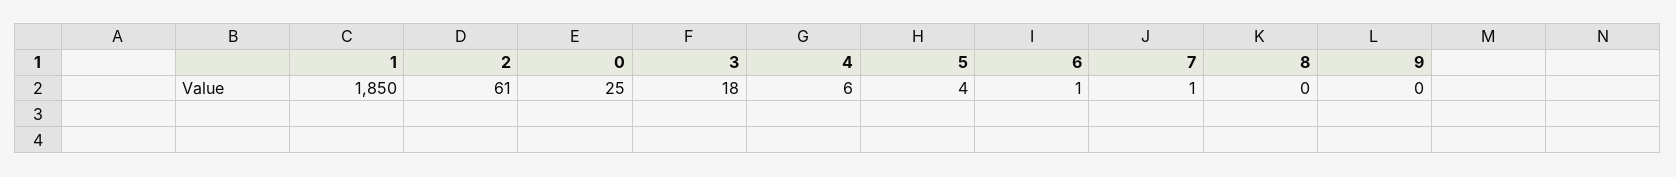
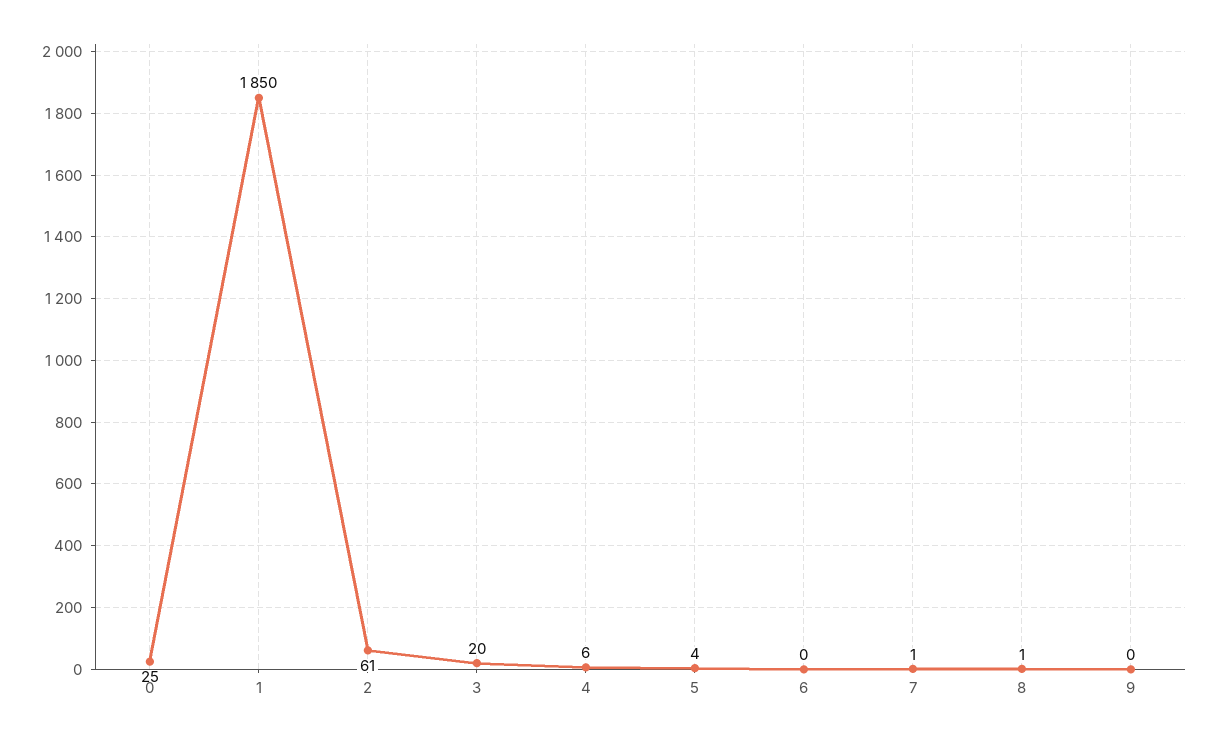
  {
    "1": 1850,
    "2": 61,
    "0": 25,
-   "3": 18,
+   "3": 20,
    "4": 6,
    "5": 4,
-   "6": 1,
+   "6": 0,
    "7": 1,
-   "8": 0,
+   "8": 1,
    "9": 0
  }

